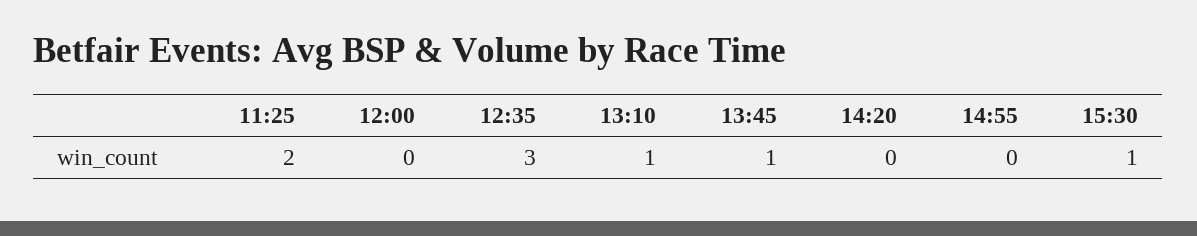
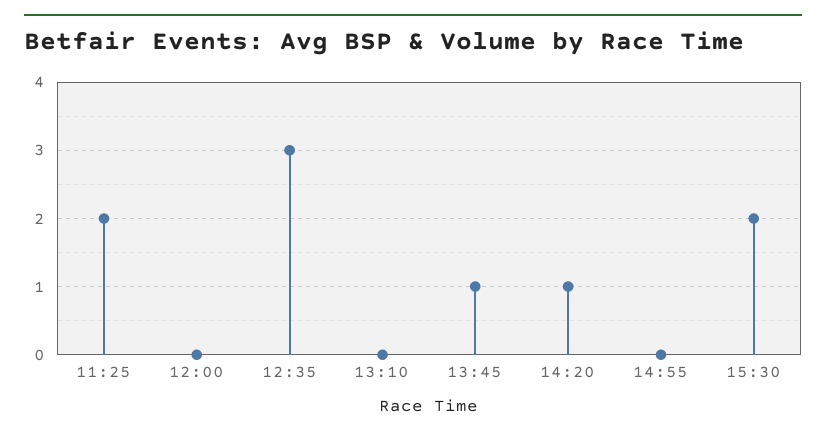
  {
    "11:25": 2,
    "12:00": 0,
    "12:35": 3,
-   "13:10": 1,
+   "13:10": 0,
    "13:45": 1,
-   "14:20": 0,
+   "14:20": 1,
    "14:55": 0,
-   "15:30": 1
+   "15:30": 2
  }

